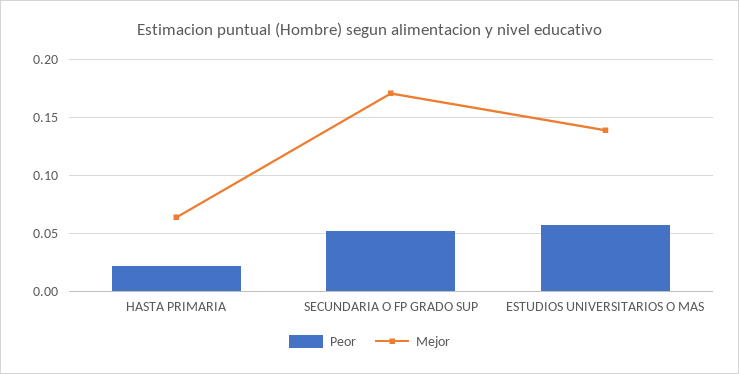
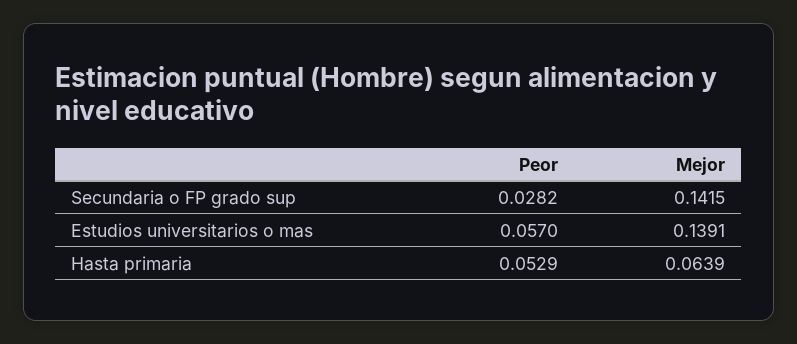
  {
    "Peor": {
-     "HASTA PRIMARIA": 0.02,
+     "HASTA PRIMARIA": 0.0529,
-     "SECUNDARIA O FP GRADO SUP": 0.05,
+     "SECUNDARIA O FP GRADO SUP": 0.0282,
      "ESTUDIOS UNIVERSITARIOS O MAS": 0.057
    },
    "Mejor": {
      "HASTA PRIMARIA": 0.0639,
-     "SECUNDARIA O FP GRADO SUP": 0.17,
+     "SECUNDARIA O FP GRADO SUP": 0.1415,
      "ESTUDIOS UNIVERSITARIOS O MAS": 0.1391
    }
  }

